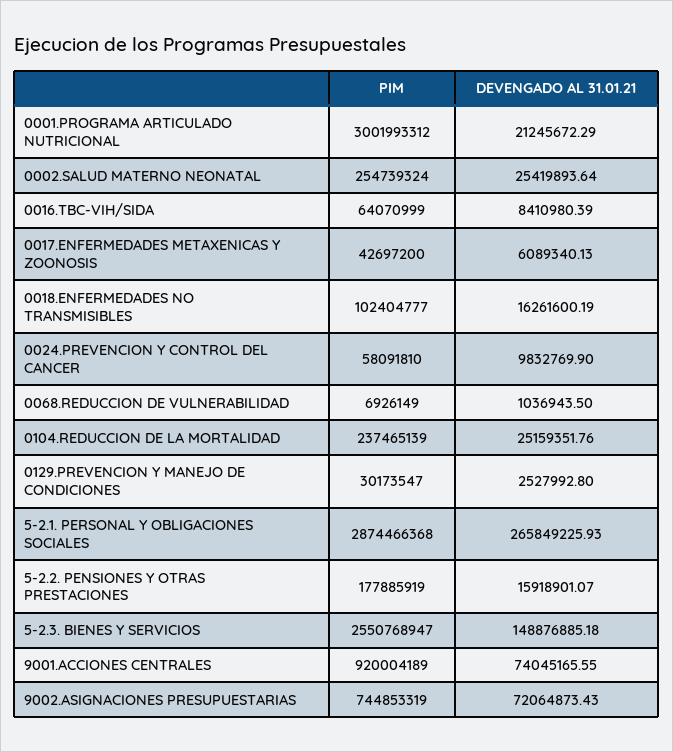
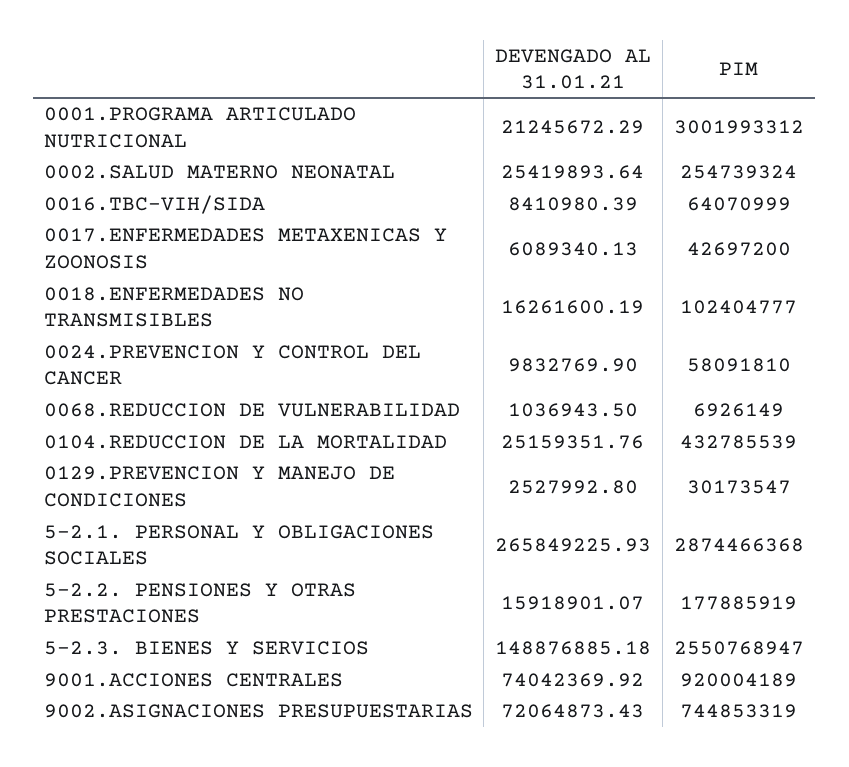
  {
    "PIM": {
      "0001.PROGRAMA ARTICULADO NUTRICIONAL": 3001993312,
      "0002.SALUD MATERNO NEONATAL": 254739324,
      "0016.TBC-VIH/SIDA": 64070999,
      "0017.ENFERMEDADES METAXENICAS Y ZOONOSIS": 42697200,
      "0018.ENFERMEDADES NO TRANSMISIBLES": 102404777,
      "0024.PREVENCION Y CONTROL DEL CANCER": 58091810,
      "0068.REDUCCION DE VULNERABILIDAD": 6926149,
-     "0104.REDUCCION DE LA MORTALIDAD": 237465139,
+     "0104.REDUCCION DE LA MORTALIDAD": 432785539,
      "0129.PREVENCION Y MANEJO DE CONDICIONES": 30173547,
      "5-2.1. PERSONAL Y OBLIGACIONES SOCIALES": 2874466368,
      "5-2.2. PENSIONES Y OTRAS PRESTACIONES": 177885919,
      "5-2.3. BIENES Y SERVICIOS": 2550768947,
      "9001.ACCIONES CENTRALES": 920004189,
      "9002.ASIGNACIONES PRESUPUESTARIAS": 744853319
    },
    "DEVENGADO AL 31.01.21": {
      "0001.PROGRAMA ARTICULADO NUTRICIONAL": 21245672.29,
      "0002.SALUD MATERNO NEONATAL": 25419893.64,
      "0016.TBC-VIH/SIDA": 8410980.39,
      "0017.ENFERMEDADES METAXENICAS Y ZOONOSIS": 6089340.13,
      "0018.ENFERMEDADES NO TRANSMISIBLES": 16261600.19,
      "0024.PREVENCION Y CONTROL DEL CANCER": 9832769.9,
      "0068.REDUCCION DE VULNERABILIDAD": 1036943.5,
      "0104.REDUCCION DE LA MORTALIDAD": 25159351.76,
      "0129.PREVENCION Y MANEJO DE CONDICIONES": 2527992.8,
      "5-2.1. PERSONAL Y OBLIGACIONES SOCIALES": 265849225.93,
      "5-2.2. PENSIONES Y OTRAS PRESTACIONES": 15918901.07,
      "5-2.3. BIENES Y SERVICIOS": 148876885.18,
-     "9001.ACCIONES CENTRALES": 74045165.55,
+     "9001.ACCIONES CENTRALES": 74042369.92,
      "9002.ASIGNACIONES PRESUPUESTARIAS": 72064873.43
    }
  }

